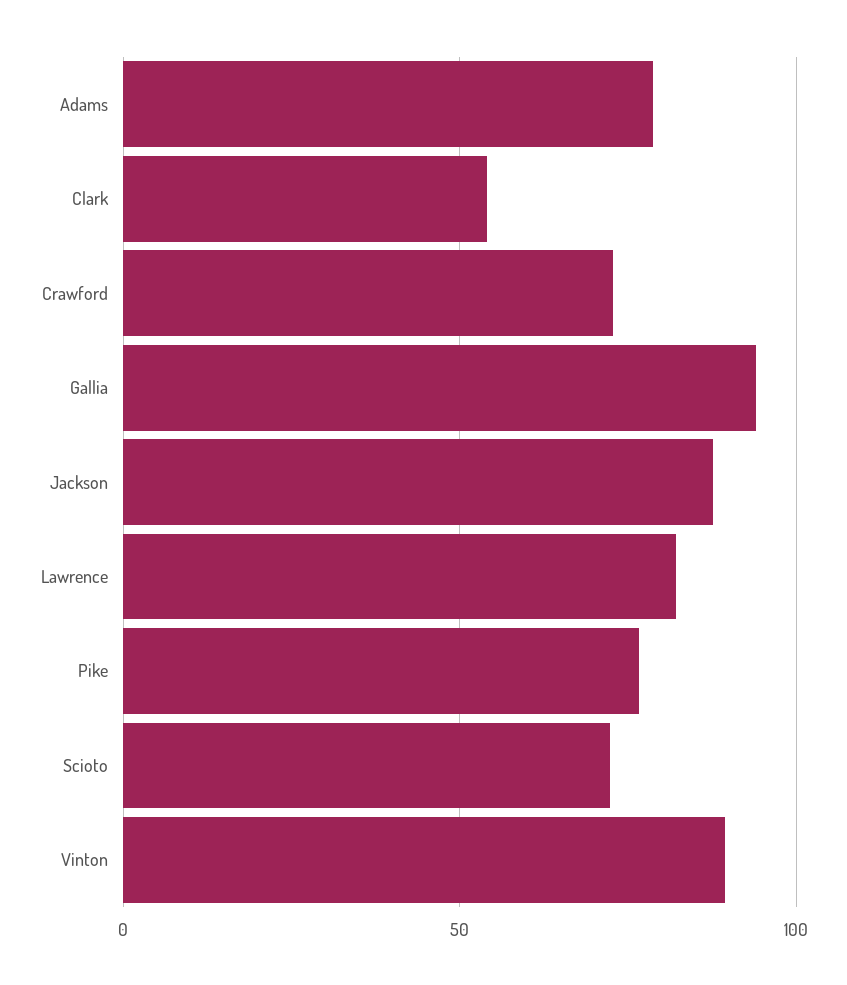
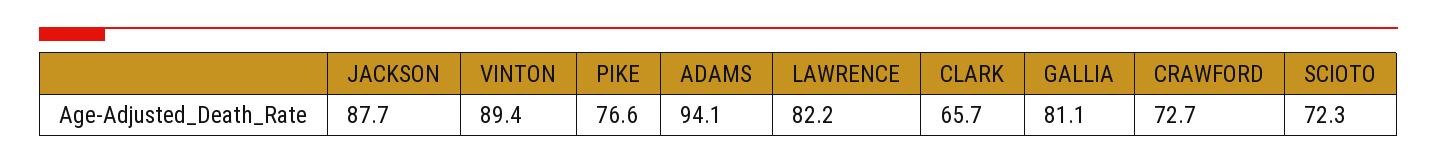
  {
-   "Adams": 80,
+   "Adams": 94.1,
-   "Clark": 55,
+   "Clark": 65.7,
    "Crawford": 72.7,
-   "Gallia": 95,
+   "Gallia": 81.1,
    "Jackson": 87.7,
    "Lawrence": 82.2,
    "Pike": 76.6,
    "Scioto": 72.3,
    "Vinton": 89.4
  }

